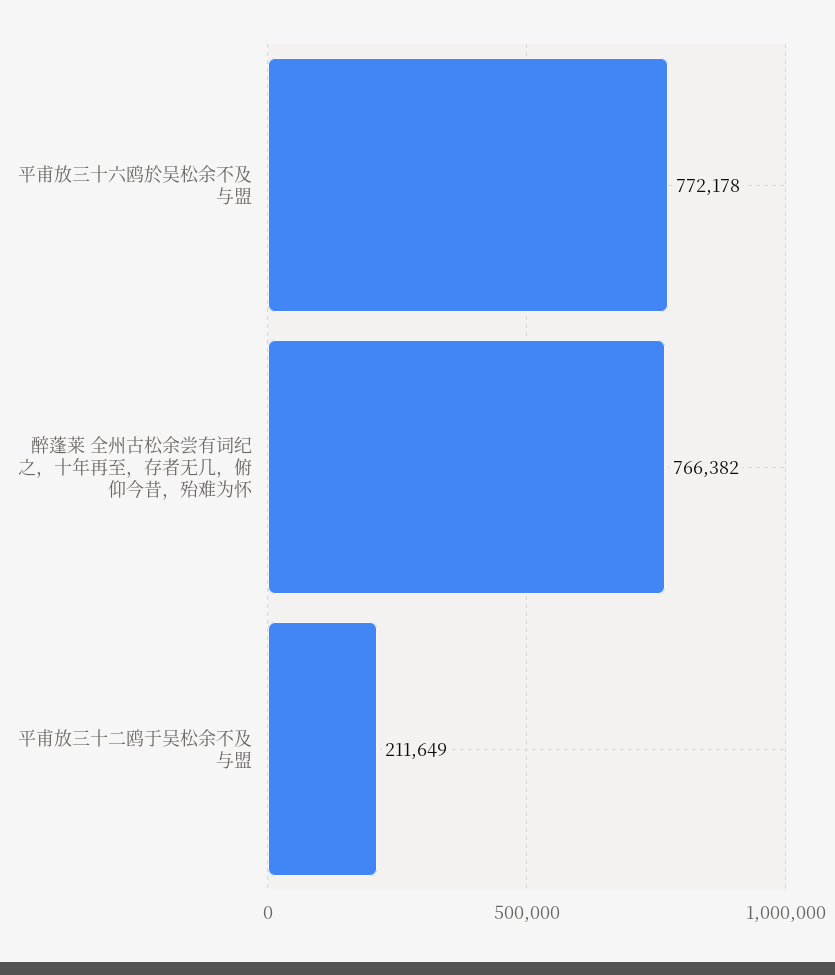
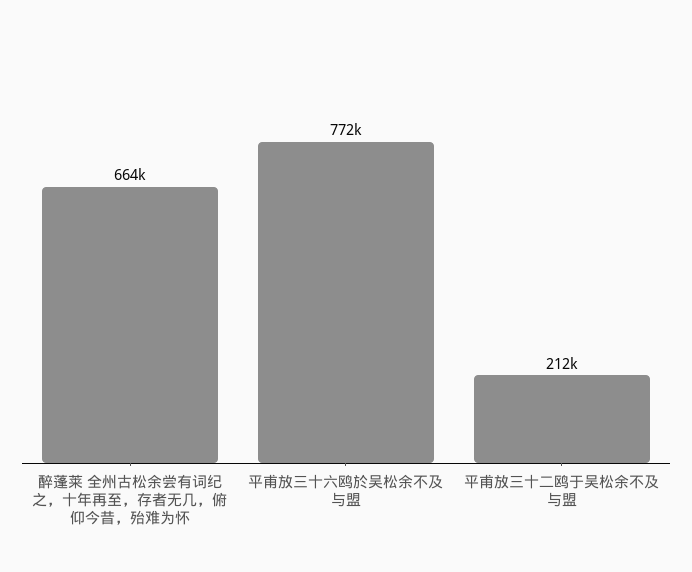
  {
    "平甫放三十六鸥於吴松余不及与盟": 772178,
-   "醉蓬莱 全州古松余尝有词纪之，十年再至，存者无几，俯仰今昔，殆难为怀": 766382,
+   "醉蓬莱 全州古松余尝有词纪之，十年再至，存者无几，俯仰今昔，殆难为怀": 664000,
    "平甫放三十二鸥于吴松余不及与盟": 211649
  }

